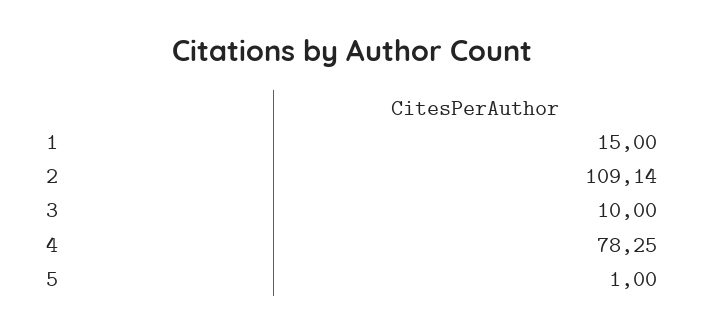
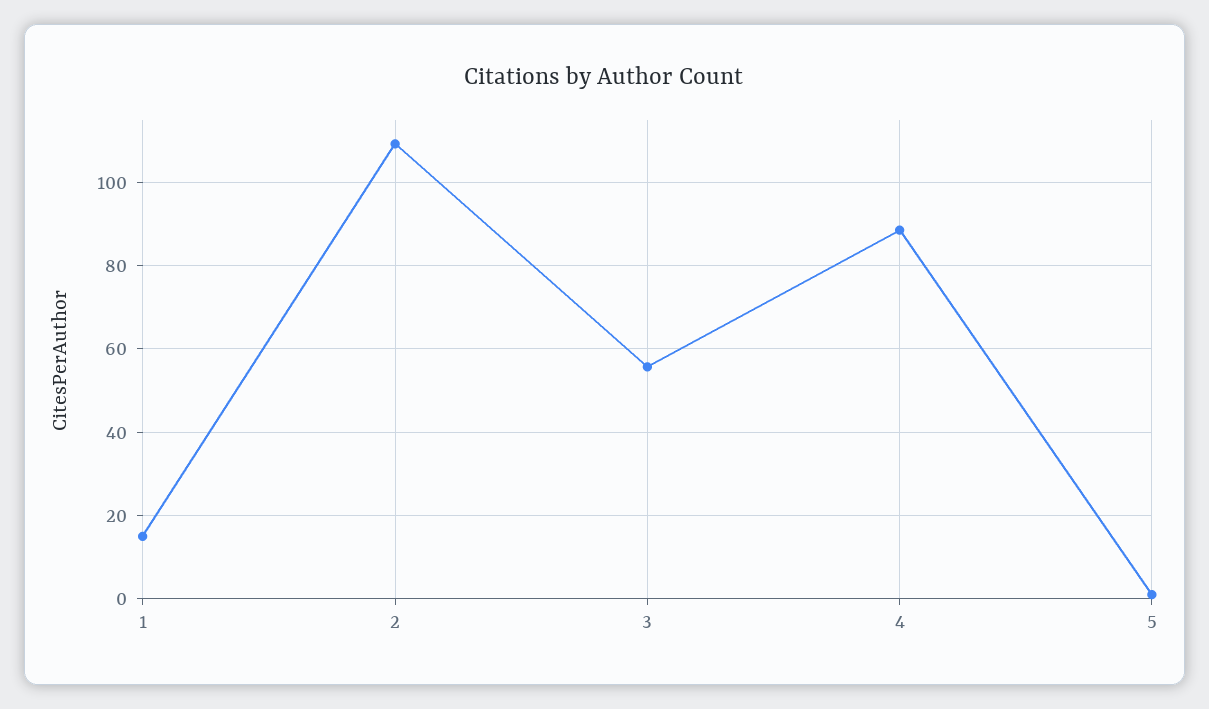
  {
    "1": 15,
    "2": 109.14,
-   "3": 10,
+   "3": 56,
-   "4": 78.25,
+   "4": 88,
    "5": 1
  }

